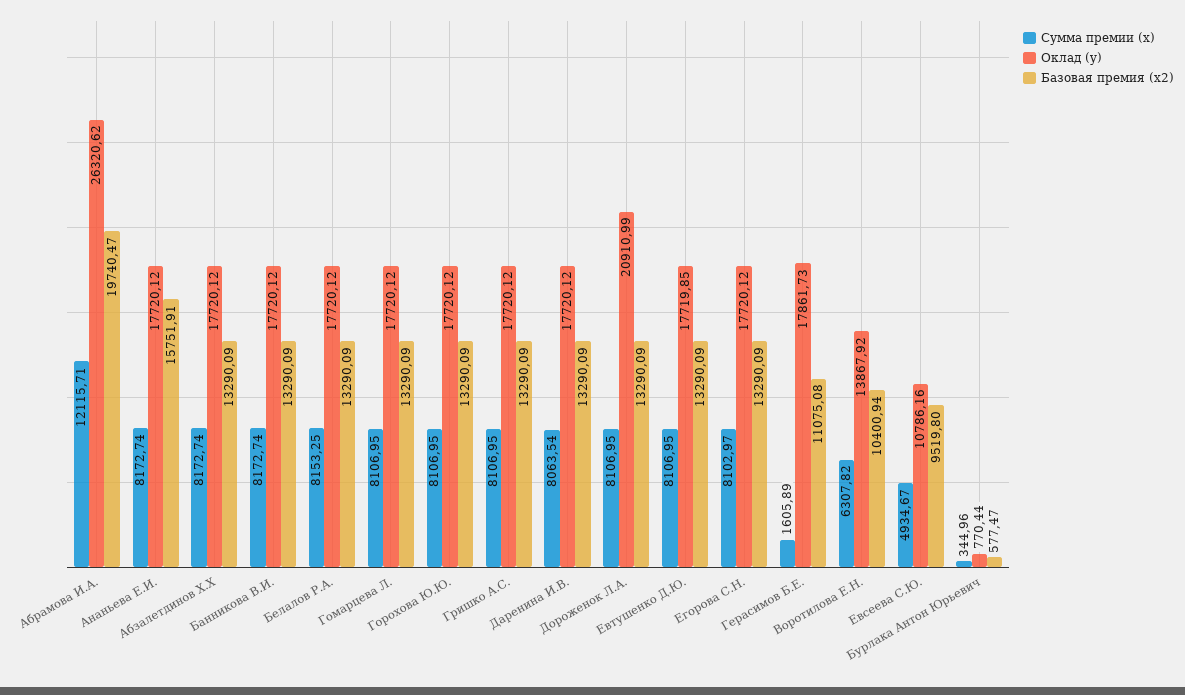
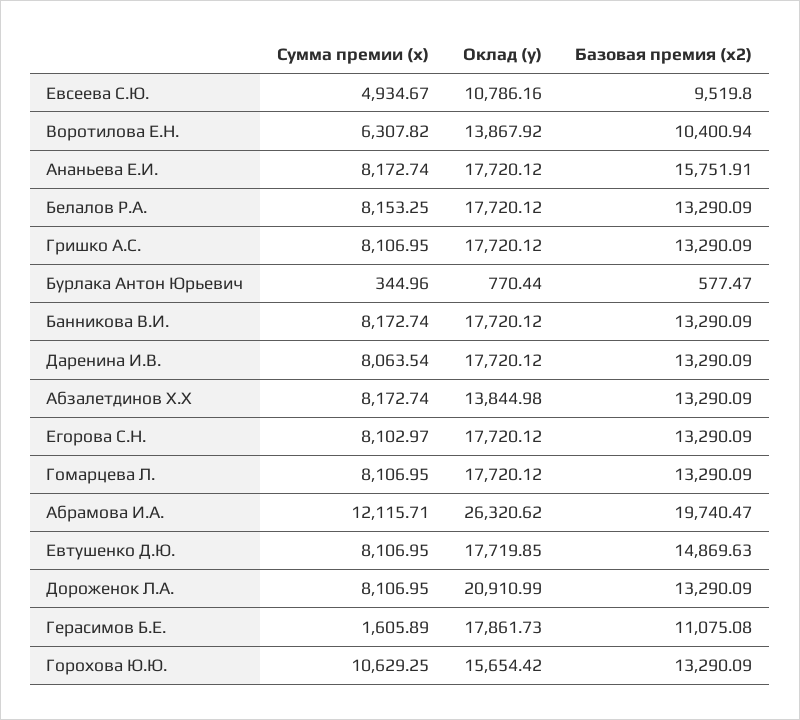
  {
    "Сумма премии (x)": {
      "Абрамова И.А.": 12115.71,
      "Ананьева Е.И.": 8172.74,
      "Абзалетдинов Х.Х": 8172.74,
      "Банникова В.И.": 8172.74,
      "Белалов Р.А.": 8153.25,
      "Гомарцева Л.": 8106.95,
-     "Горохова Ю.Ю.": 8106.95,
+     "Горохова Ю.Ю.": 10629.25,
      "Гришко А.С.": 8106.95,
      "Даренина И.В.": 8063.54,
      "Дороженок Л.А.": 8106.95,
      "Евтушенко Д.Ю.": 8106.95,
      "Егорова С.Н.": 8102.97,
      "Герасимов Б.Е.": 1605.89,
      "Воротилова Е.Н.": 6307.82,
      "Евсеева С.Ю.": 4934.67,
      "Бурлака Антон Юрьевич": 344.96
    },
    "Оклад (y)": {
      "Абрамова И.А.": 26320.62,
      "Ананьева Е.И.": 17720.12,
-     "Абзалетдинов Х.Х": 17720.12,
+     "Абзалетдинов Х.Х": 13844.98,
      "Банникова В.И.": 17720.12,
      "Белалов Р.А.": 17720.12,
      "Гомарцева Л.": 17720.12,
-     "Горохова Ю.Ю.": 17720.12,
+     "Горохова Ю.Ю.": 15654.42,
      "Гришко А.С.": 17720.12,
      "Даренина И.В.": 17720.12,
      "Дороженок Л.А.": 20910.99,
      "Евтушенко Д.Ю.": 17719.85,
      "Егорова С.Н.": 17720.12,
      "Герасимов Б.Е.": 17861.73,
      "Воротилова Е.Н.": 13867.92,
      "Евсеева С.Ю.": 10786.16,
      "Бурлака Антон Юрьевич": 770.44
    },
    "Базовая премия (x2)": {
      "Абрамова И.А.": 19740.47,
      "Ананьева Е.И.": 15751.91,
      "Абзалетдинов Х.Х": 13290.09,
      "Банникова В.И.": 13290.09,
      "Белалов Р.А.": 13290.09,
      "Гомарцева Л.": 13290.09,
      "Горохова Ю.Ю.": 13290.09,
      "Гришко А.С.": 13290.09,
      "Даренина И.В.": 13290.09,
      "Дороженок Л.А.": 13290.09,
-     "Евтушенко Д.Ю.": 13290.09,
+     "Евтушенко Д.Ю.": 14869.63,
      "Егорова С.Н.": 13290.09,
      "Герасимов Б.Е.": 11075.08,
      "Воротилова Е.Н.": 10400.94,
      "Евсеева С.Ю.": 9519.8,
      "Бурлака Антон Юрьевич": 577.47
    }
  }

